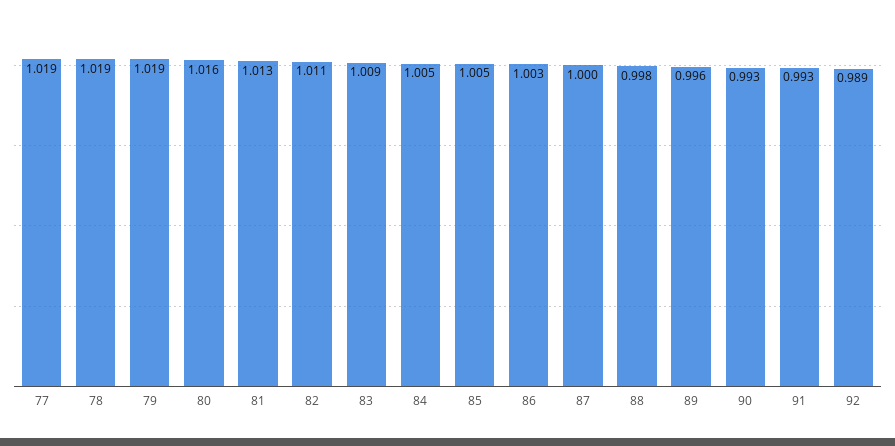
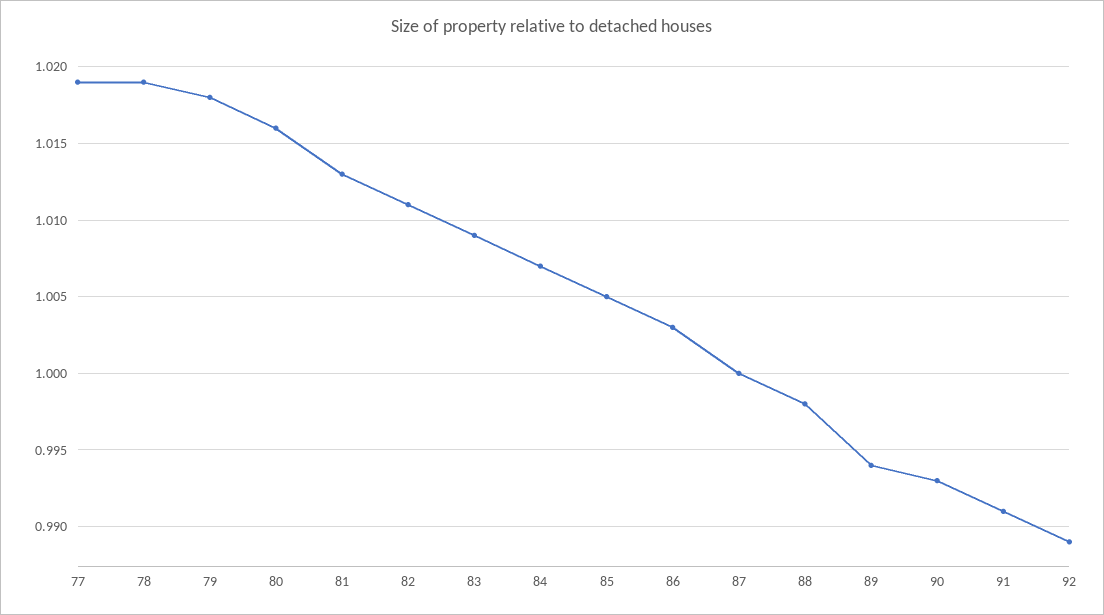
  {
    "77": 1.019,
    "78": 1.019,
-   "79": 1.019,
+   "79": 1.018,
    "80": 1.016,
    "81": 1.013,
    "82": 1.011,
    "83": 1.009,
-   "84": 1.005,
+   "84": 1.007,
    "85": 1.005,
    "86": 1.003,
    "87": 1,
    "88": 0.998,
-   "89": 0.996,
+   "89": 0.994,
    "90": 0.993,
-   "91": 0.993,
+   "91": 0.991,
    "92": 0.989
  }

